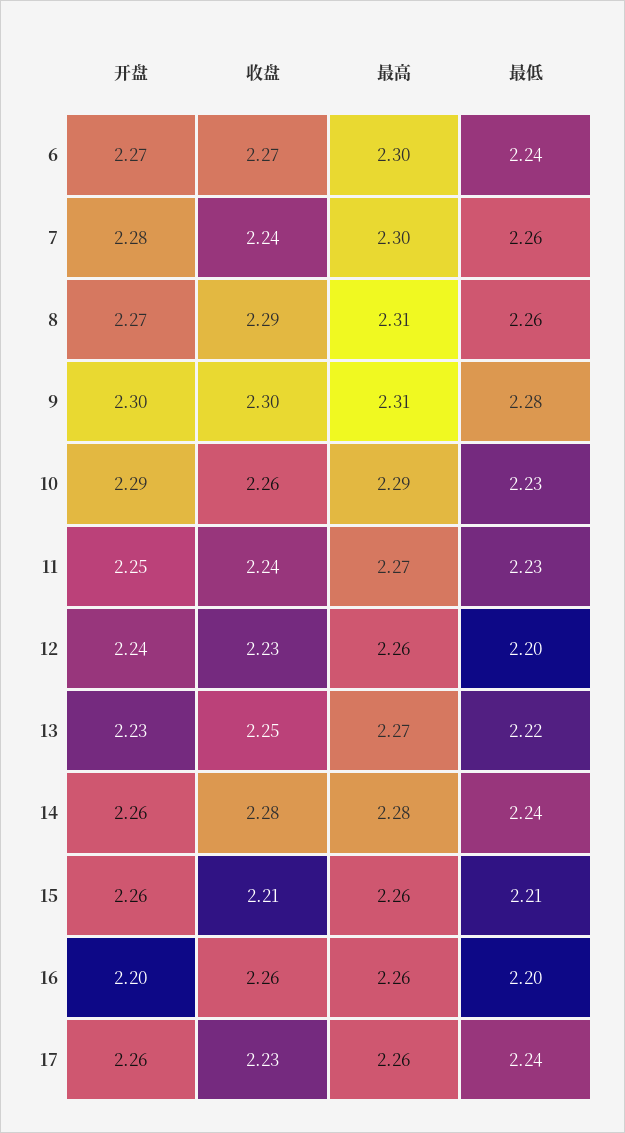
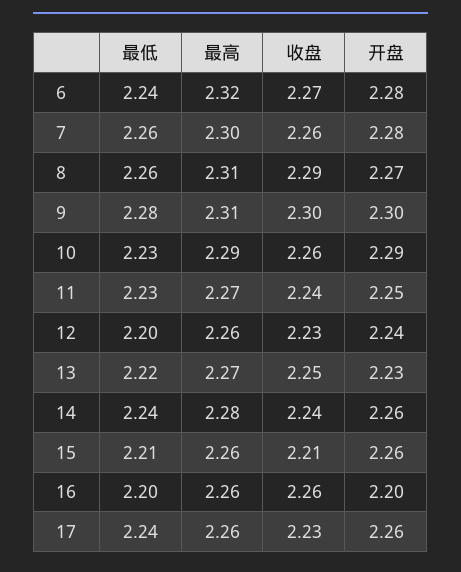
  {
    "开盘": {
-     "6": 2.27,
+     "6": 2.28,
      "7": 2.28,
      "8": 2.27,
      "9": 2.3,
      "10": 2.29,
      "11": 2.25,
      "12": 2.24,
      "13": 2.23,
      "14": 2.26,
      "15": 2.26,
      "16": 2.2,
      "17": 2.26
    },
    "收盘": {
      "6": 2.27,
-     "7": 2.24,
+     "7": 2.26,
      "8": 2.29,
      "9": 2.3,
      "10": 2.26,
      "11": 2.24,
      "12": 2.23,
      "13": 2.25,
-     "14": 2.28,
+     "14": 2.24,
      "15": 2.21,
      "16": 2.26,
      "17": 2.23
    },
    "最高": {
-     "6": 2.3,
+     "6": 2.32,
      "7": 2.3,
      "8": 2.31,
      "9": 2.31,
      "10": 2.29,
      "11": 2.27,
      "12": 2.26,
      "13": 2.27,
      "14": 2.28,
      "15": 2.26,
      "16": 2.26,
      "17": 2.26
    },
    "最低": {
      "6": 2.24,
      "7": 2.26,
      "8": 2.26,
      "9": 2.28,
      "10": 2.23,
      "11": 2.23,
      "12": 2.2,
      "13": 2.22,
      "14": 2.24,
      "15": 2.21,
      "16": 2.2,
      "17": 2.24
    }
  }

